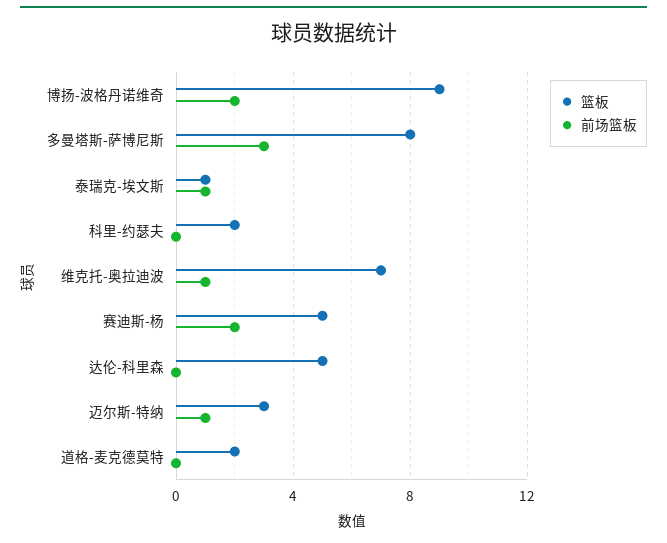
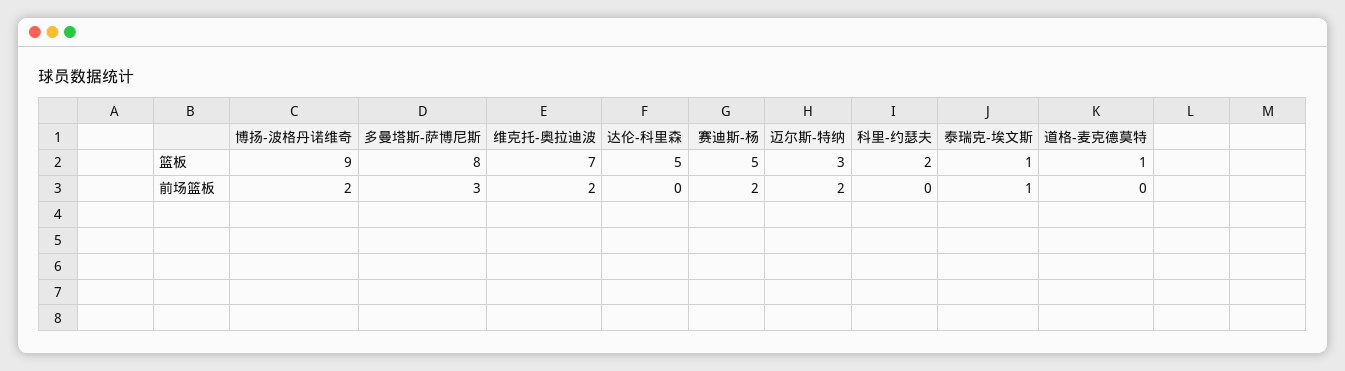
  {
    "篮板": {
      "博扬-波格丹诺维奇": 9,
      "多曼塔斯-萨博尼斯": 8,
      "泰瑞克-埃文斯": 1,
      "科里-约瑟夫": 2,
      "维克托-奥拉迪波": 7,
      "赛迪斯-杨": 5,
      "达伦-科里森": 5,
      "迈尔斯-特纳": 3,
-     "道格-麦克德莫特": 2
+     "道格-麦克德莫特": 1
    },
    "前场篮板": {
      "博扬-波格丹诺维奇": 2,
      "多曼塔斯-萨博尼斯": 3,
      "泰瑞克-埃文斯": 1,
      "科里-约瑟夫": 0,
-     "维克托-奥拉迪波": 1,
+     "维克托-奥拉迪波": 2,
      "赛迪斯-杨": 2,
      "达伦-科里森": 0,
-     "迈尔斯-特纳": 1,
+     "迈尔斯-特纳": 2,
      "道格-麦克德莫特": 0
    }
  }

